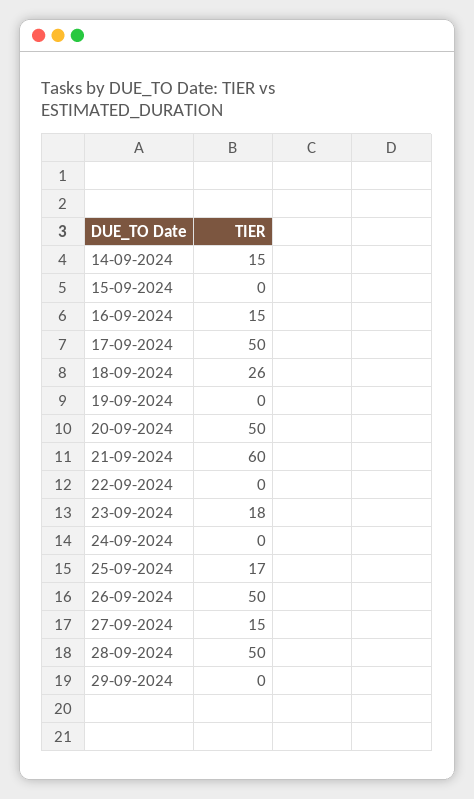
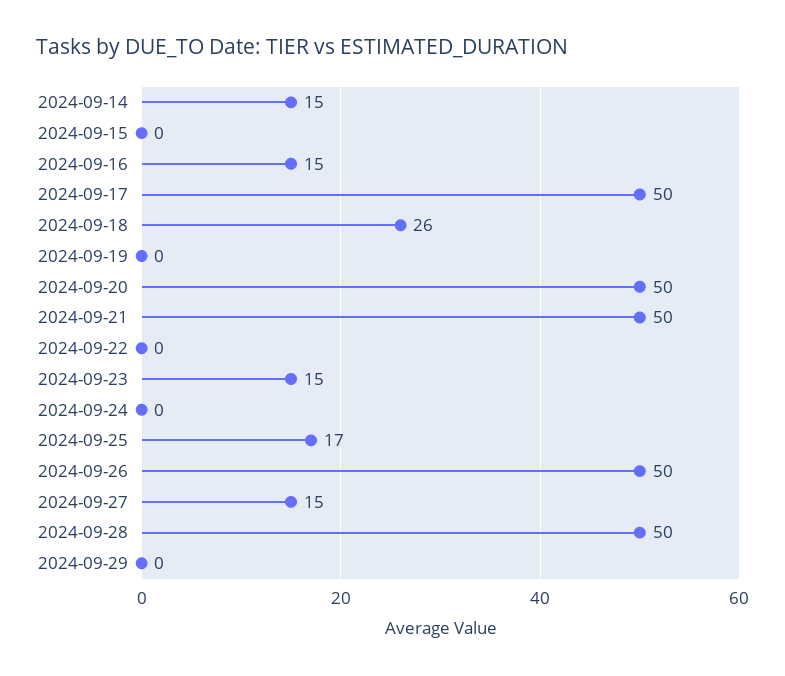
  {
    "14-09-2024": 15,
    "15-09-2024": 0,
    "16-09-2024": 15,
    "17-09-2024": 50,
    "18-09-2024": 26,
    "19-09-2024": 0,
    "20-09-2024": 50,
-   "21-09-2024": 60,
+   "21-09-2024": 50,
    "22-09-2024": 0,
-   "23-09-2024": 18,
+   "23-09-2024": 15,
    "24-09-2024": 0,
    "25-09-2024": 17,
    "26-09-2024": 50,
    "27-09-2024": 15,
    "28-09-2024": 50,
    "29-09-2024": 0
  }

